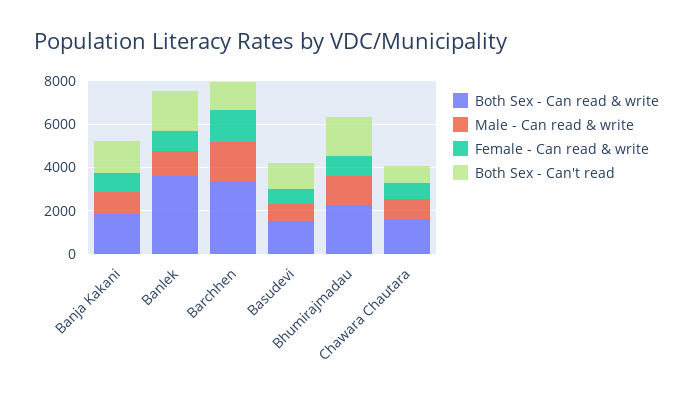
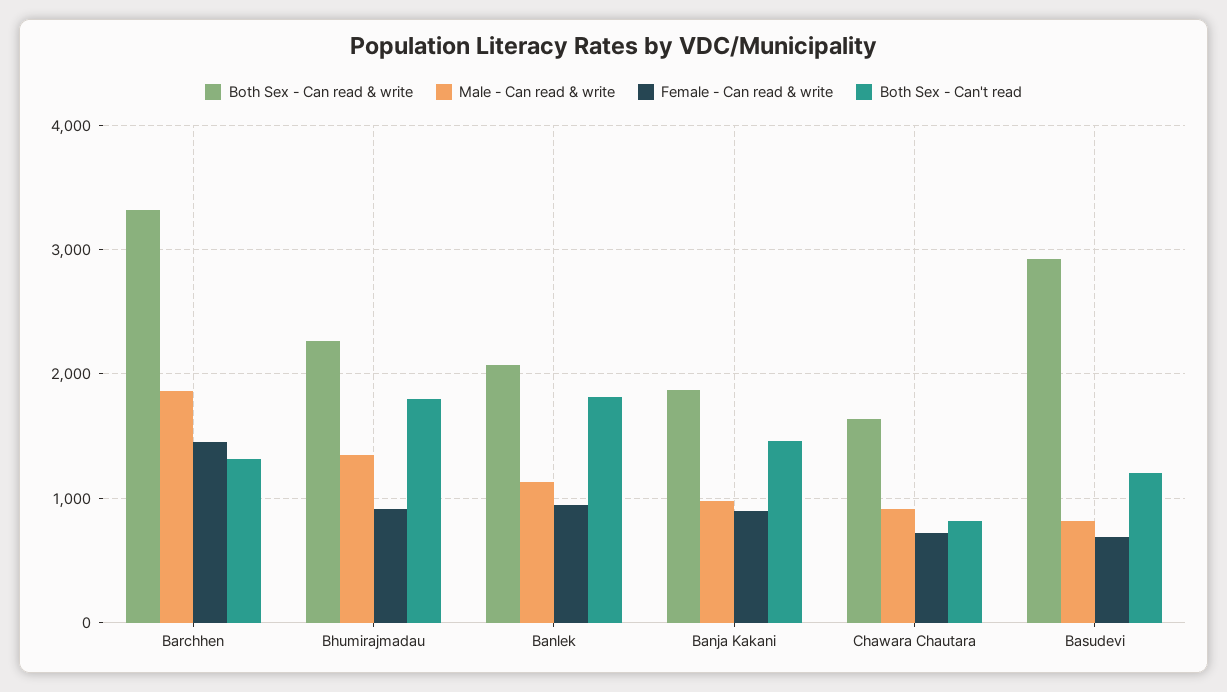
  {
    "Both Sex - Can read & write": {
      "Banja Kakani": 1900,
-     "Banlek": 3500,
+     "Banlek": 2100,
      "Barchhen": 3300,
-     "Basudevi": 1500,
+     "Basudevi": 2900,
      "Bhumirajmadau": 2300,
      "Chawara Chautara": 1600
    },
    "Male - Can read & write": {
      "Banja Kakani": 1000,
      "Banlek": 1100,
      "Barchhen": 1900,
      "Basudevi": 800,
      "Bhumirajmadau": 1400,
      "Chawara Chautara": 900
    },
    "Female - Can read & write": {
      "Banja Kakani": 900,
      "Banlek": 900,
      "Barchhen": 1500,
      "Basudevi": 700,
      "Bhumirajmadau": 900,
      "Chawara Chautara": 700
    },
    "Both Sex - Can't read": {
      "Banja Kakani": 1500,
      "Banlek": 1800,
      "Barchhen": 1300,
      "Basudevi": 1200,
      "Bhumirajmadau": 1800,
      "Chawara Chautara": 800
    }
  }

